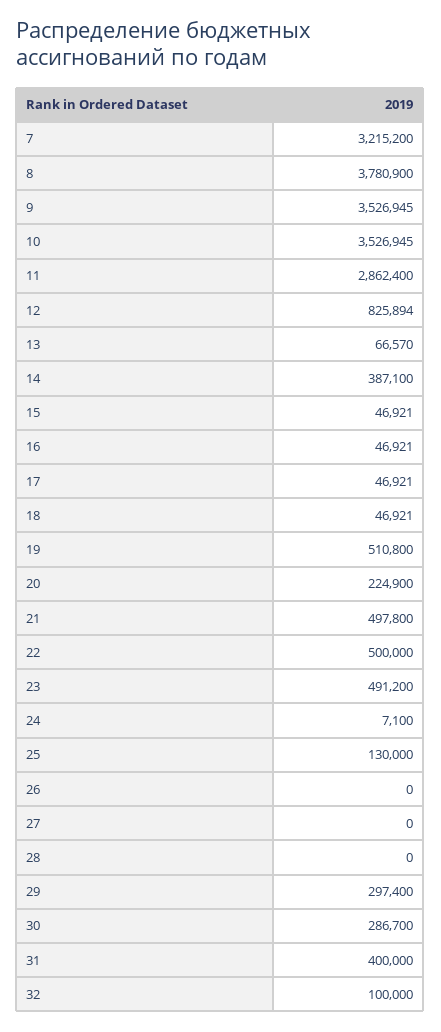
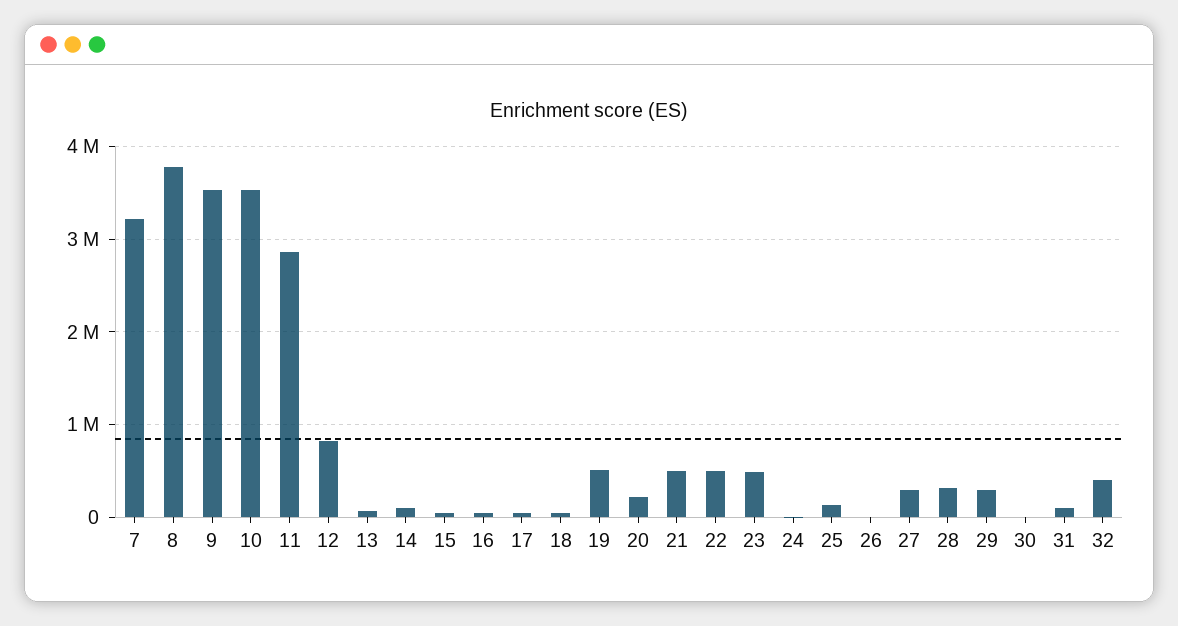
  {
    "7": 3215200,
    "8": 3780900,
    "9": 3526945,
    "10": 3526945,
    "11": 2862400,
    "12": 825894,
    "13": 66570,
-   "14": 387100,
+   "14": 100000,
    "15": 46921,
    "16": 46921,
    "17": 46921,
    "18": 46921,
    "19": 510800,
    "20": 224900,
    "21": 497800,
    "22": 500000,
    "23": 491200,
    "24": 7100,
    "25": 130000,
    "26": 0,
-   "27": 0,
+   "27": 300000,
-   "28": 0,
+   "28": 300000,
    "29": 297400,
-   "30": 286700,
+   "30": 0,
-   "31": 400000,
+   "31": 100000,
-   "32": 100000
+   "32": 400000
  }

